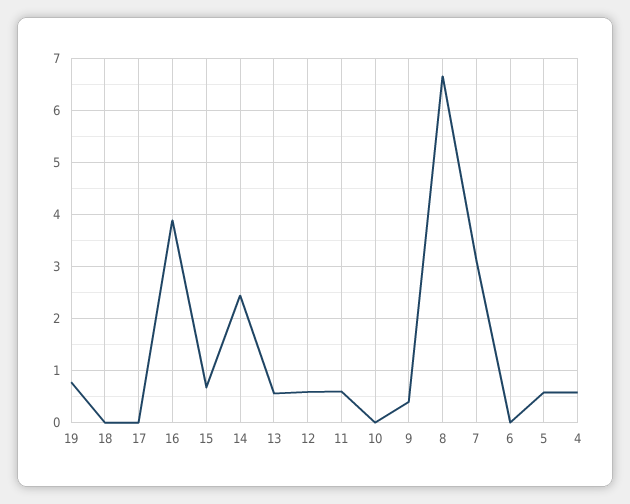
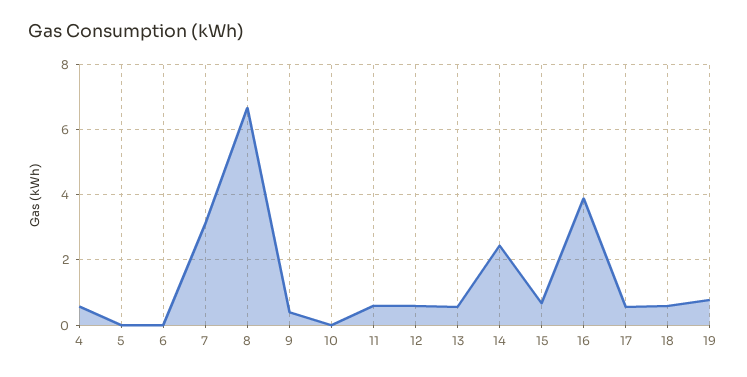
  {
    "19": 0.8,
-   "18": 0,
+   "18": 0.6,
-   "17": 0,
+   "17": 0.6,
    "16": 3.8,
    "15": 0.6,
    "14": 2.4,
    "13": 0.6,
    "12": 0.6,
    "11": 0.6,
    "10": 0,
    "9": 0.4,
    "8": 6.6,
    "7": 3.2,
    "6": 0,
-   "5": 0.6,
+   "5": 0,
    "4": 0.6
  }

